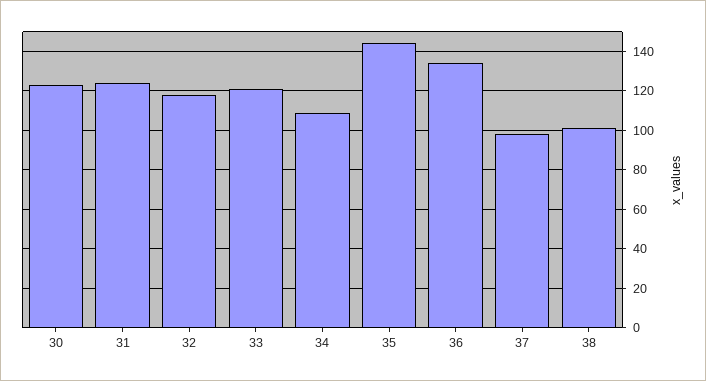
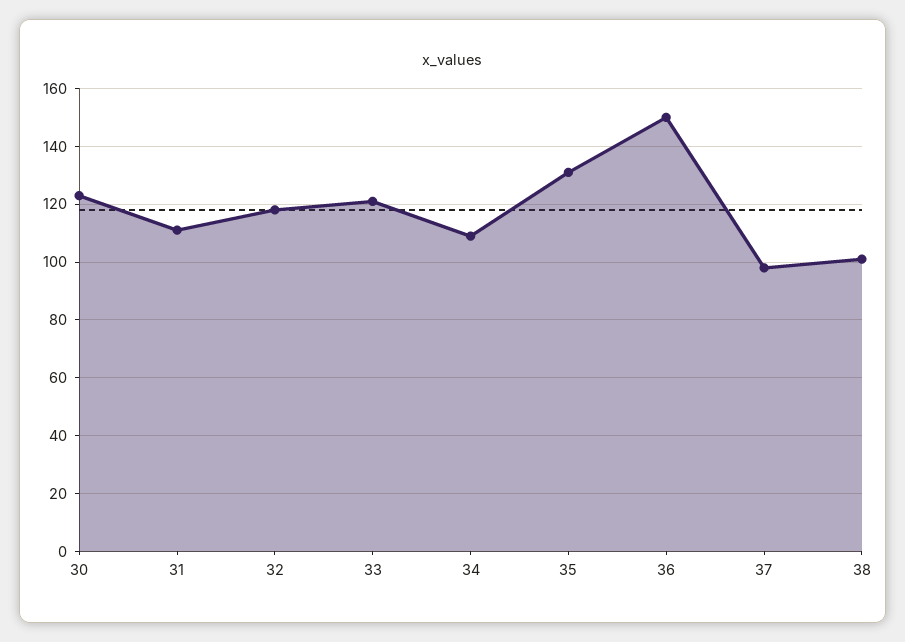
  {
    "30": 125,
-   "31": 125,
+   "31": 110,
    "32": 120,
    "33": 120,
    "34": 110,
-   "35": 145,
+   "35": 130,
-   "36": 135,
+   "36": 150,
    "37": 100,
    "38": 100
  }

